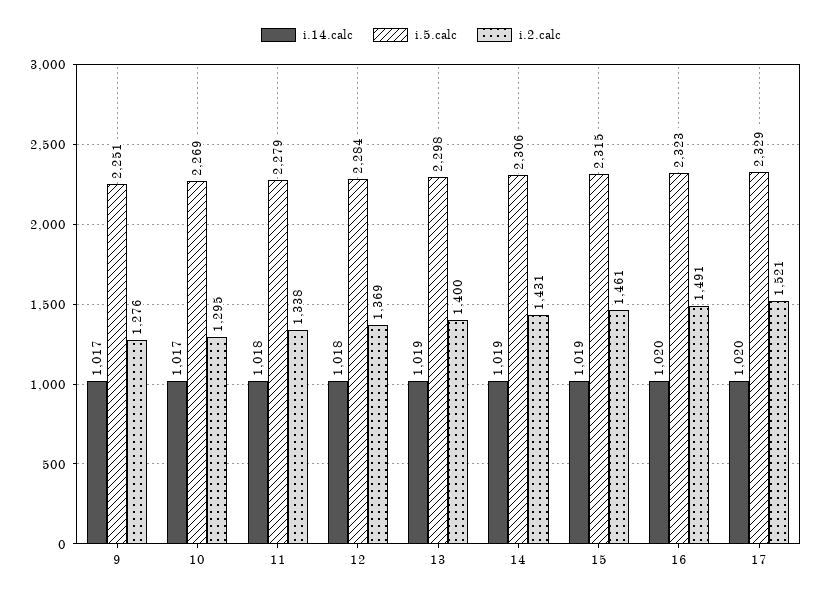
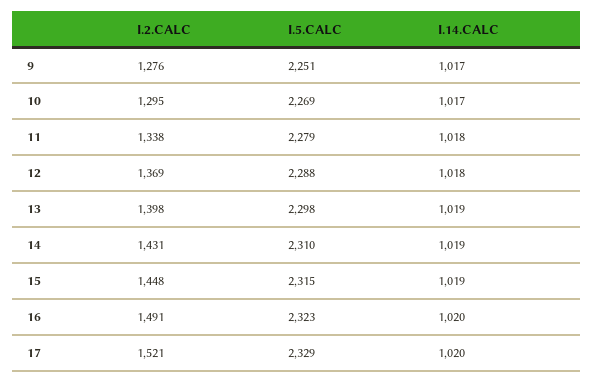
  {
    "i.14.calc": {
      "9": 1017,
      "10": 1017,
      "11": 1018,
      "12": 1018,
      "13": 1019,
      "14": 1019,
      "15": 1019,
      "16": 1020,
      "17": 1020
    },
    "i.5.calc": {
      "9": 2251,
      "10": 2269,
      "11": 2279,
-     "12": 2284,
+     "12": 2288,
      "13": 2298,
-     "14": 2306,
+     "14": 2310,
      "15": 2315,
      "16": 2323,
      "17": 2329
    },
    "i.2.calc": {
      "9": 1276,
      "10": 1295,
      "11": 1338,
      "12": 1369,
-     "13": 1400,
+     "13": 1398,
      "14": 1431,
-     "15": 1461,
+     "15": 1448,
      "16": 1491,
      "17": 1521
    }
  }

